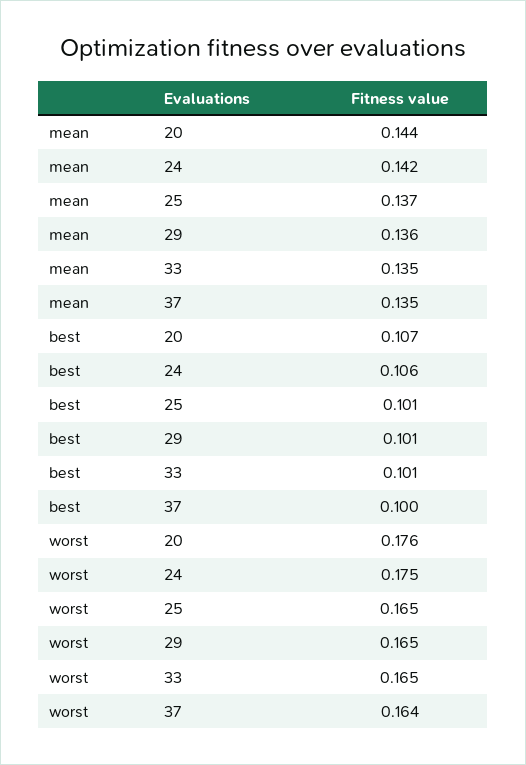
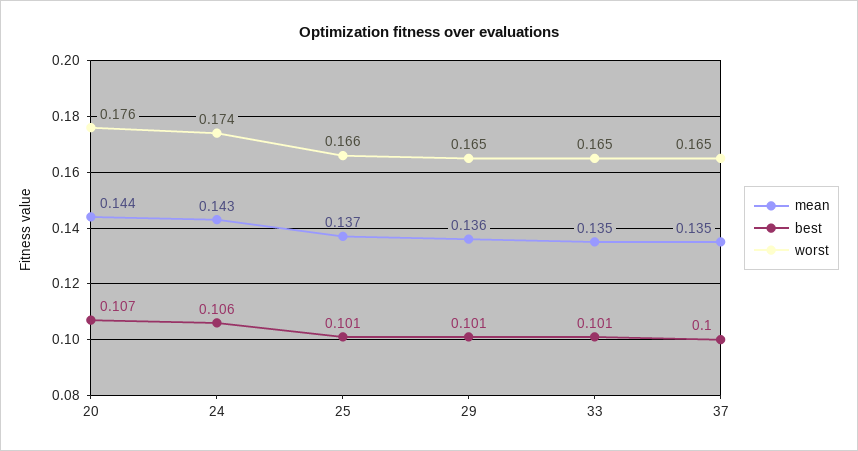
  {
    "mean": {
      "20": 0.144,
-     "24": 0.142,
+     "24": 0.143,
      "25": 0.137,
      "29": 0.136,
      "33": 0.135,
      "37": 0.135
    },
    "best": {
      "20": 0.107,
      "24": 0.106,
      "25": 0.101,
      "29": 0.101,
      "33": 0.101,
      "37": 0.1
    },
    "worst": {
      "20": 0.176,
-     "24": 0.175,
+     "24": 0.174,
-     "25": 0.165,
+     "25": 0.166,
      "29": 0.165,
      "33": 0.165,
-     "37": 0.164
+     "37": 0.165
    }
  }

